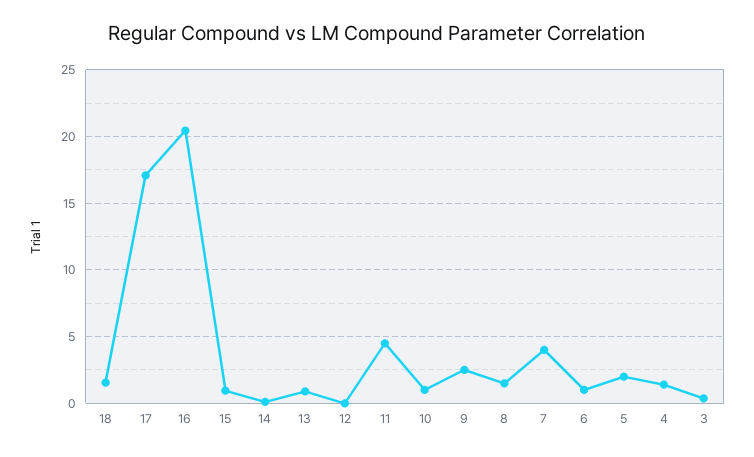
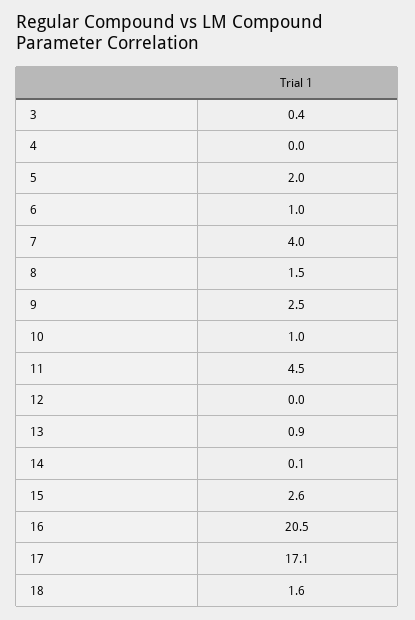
  {
    "18": 1.6,
    "17": 17.1,
    "16": 20.5,
-   "15": 1,
+   "15": 2.6,
    "14": 0.1,
    "13": 0.9,
    "12": 0,
    "11": 4.5,
    "10": 1,
    "9": 2.5,
    "8": 1.5,
    "7": 4,
    "6": 1,
    "5": 2,
-   "4": 1.5,
+   "4": 0,
    "3": 0.4
  }

